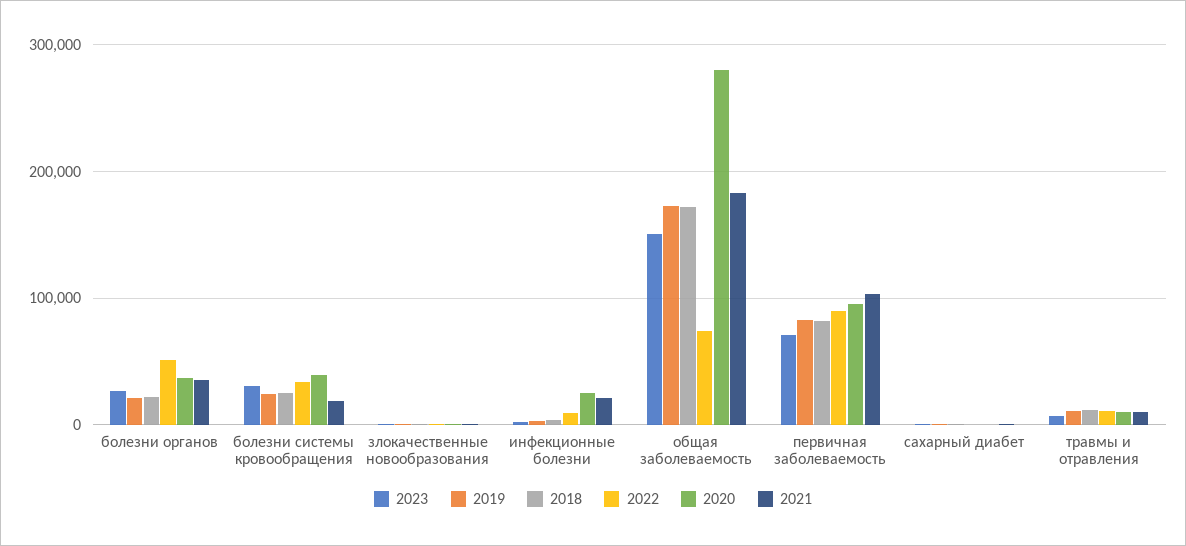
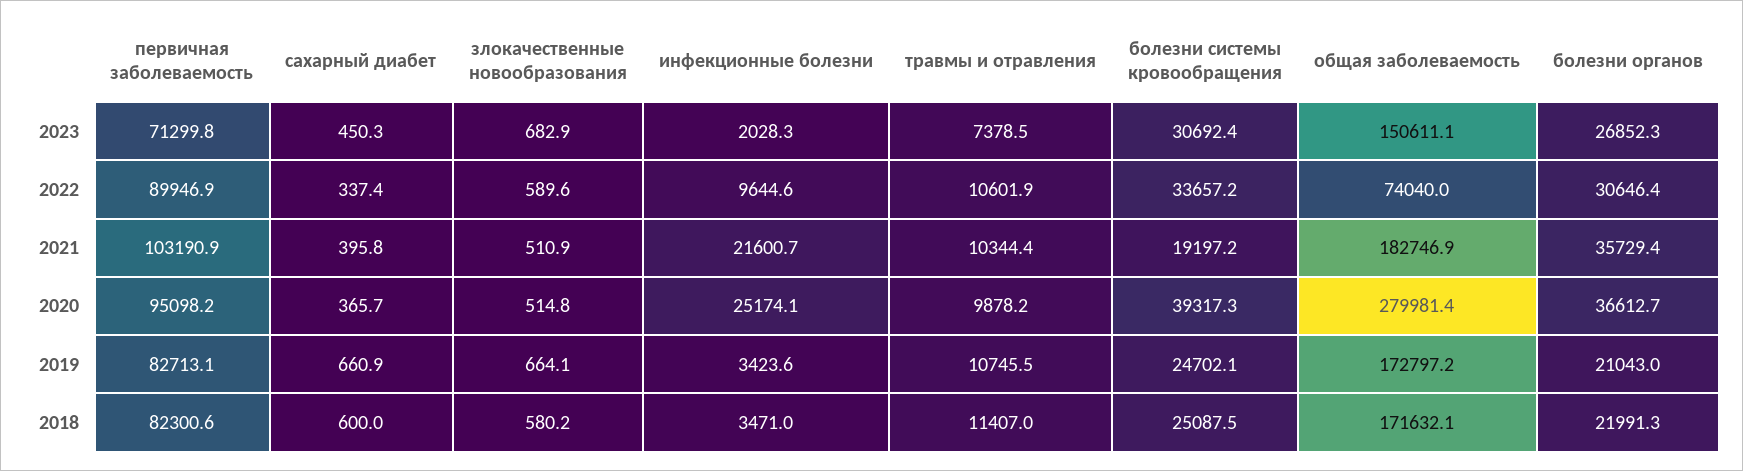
  {
    "2023": {
      "болезни органов": 26852.3,
      "болезни системы кровообращения": 30692.4,
      "злокачественные новообразования": 682.9,
      "инфекционные болезни": 2028.3,
      "общая заболеваемость": 150611.1,
      "первичная заболеваемость": 71299.8,
      "сахарный диабет": 450.3,
      "травмы и отравления": 7378.5
    },
    "2019": {
      "болезни органов": 21043,
      "болезни системы кровообращения": 24702.1,
      "злокачественные новообразования": 664.1,
      "инфекционные болезни": 3423.6,
      "общая заболеваемость": 172797.2,
      "первичная заболеваемость": 82713.1,
      "сахарный диабет": 660.9,
      "травмы и отравления": 10745.5
    },
    "2018": {
      "болезни органов": 21991.3,
      "болезни системы кровообращения": 25087.5,
      "злокачественные новообразования": 580.2,
      "инфекционные болезни": 3471,
      "общая заболеваемость": 171632.1,
      "первичная заболеваемость": 82300.6,
      "сахарный диабет": 600,
      "травмы и отравления": 11407
    },
    "2022": {
-     "болезни органов": 50000,
+     "болезни органов": 30646.4,
      "болезни системы кровообращения": 33657.2,
      "злокачественные новообразования": 589.6,
      "инфекционные болезни": 9644.6,
      "общая заболеваемость": 74040,
      "первичная заболеваемость": 89946.9,
      "сахарный диабет": 337.4,
      "травмы и отравления": 10601.9
    },
    "2020": {
      "болезни органов": 36612.7,
      "болезни системы кровообращения": 39317.3,
      "злокачественные новообразования": 514.8,
      "инфекционные болезни": 25174.1,
      "общая заболеваемость": 279981.4,
      "первичная заболеваемость": 95098.2,
      "сахарный диабет": 365.7,
      "травмы и отравления": 9878.2
    },
    "2021": {
      "болезни органов": 35729.4,
      "болезни системы кровообращения": 19197.2,
      "злокачественные новообразования": 510.9,
      "инфекционные болезни": 21600.7,
      "общая заболеваемость": 182746.9,
      "первичная заболеваемость": 103190.9,
      "сахарный диабет": 395.8,
      "травмы и отравления": 10344.4
    }
  }

